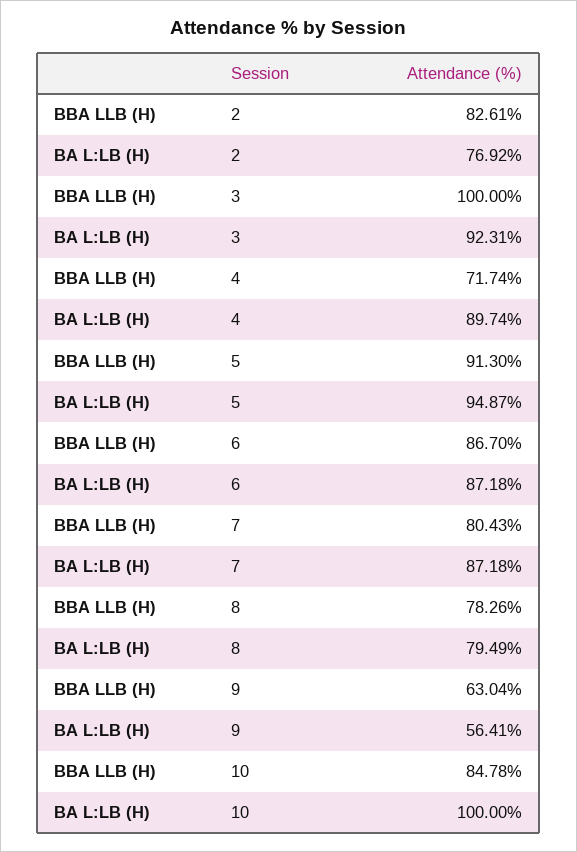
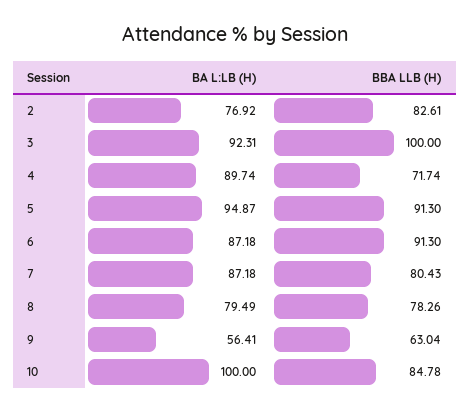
  {
    "BBA LLB (H)": {
      "2": 82.61,
      "3": 100,
      "4": 71.74,
      "5": 91.3,
-     "6": 86.7,
+     "6": 91.3,
      "7": 80.43,
      "8": 78.26,
      "9": 63.04,
      "10": 84.78
    },
    "BA L:LB (H)": {
      "2": 76.92,
      "3": 92.31,
      "4": 89.74,
      "5": 94.87,
      "6": 87.18,
      "7": 87.18,
      "8": 79.49,
      "9": 56.41,
      "10": 100
    }
  }

